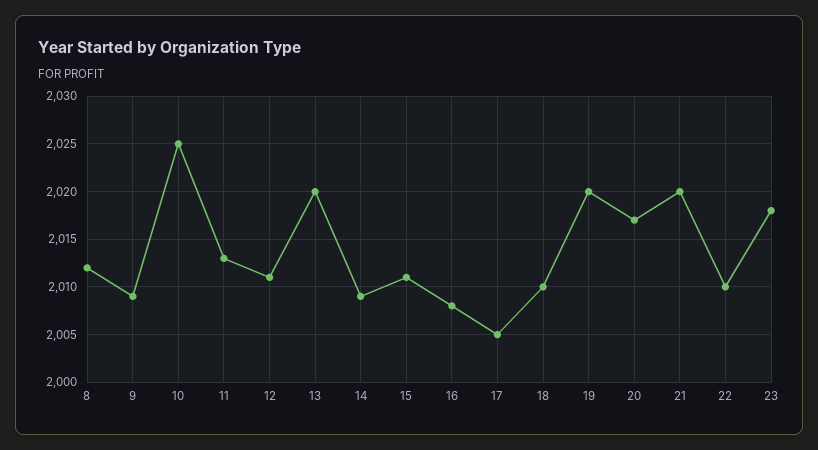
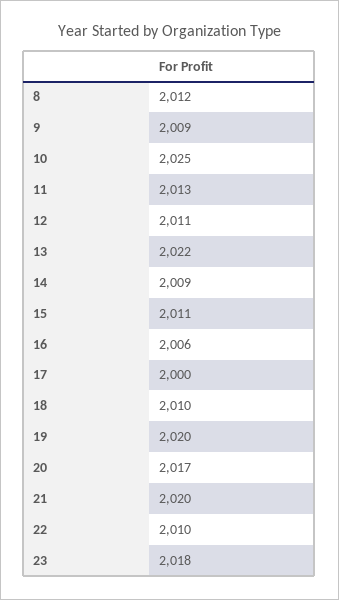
  {
    "8": 2012,
    "9": 2009,
    "10": 2025,
    "11": 2013,
    "12": 2011,
-   "13": 2020,
+   "13": 2022,
    "14": 2009,
    "15": 2011,
-   "16": 2008,
+   "16": 2006,
-   "17": 2005,
+   "17": 2000,
    "18": 2010,
    "19": 2020,
    "20": 2017,
    "21": 2020,
    "22": 2010,
    "23": 2018
  }

